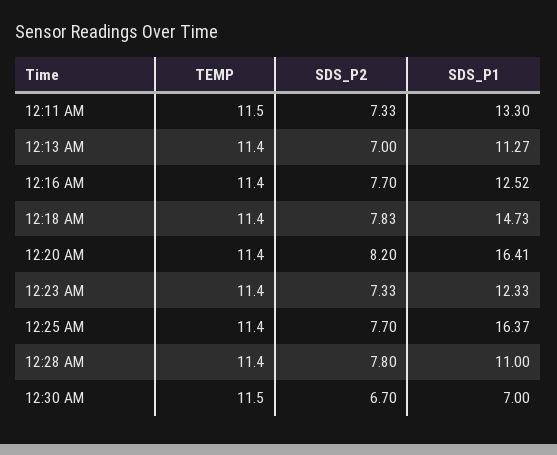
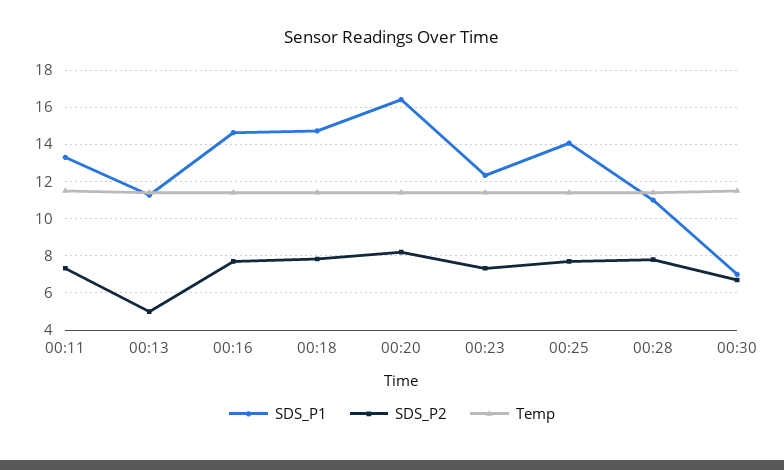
  {
    "TEMP": {
      "12:11 AM": 11.5,
      "12:13 AM": 11.4,
      "12:16 AM": 11.4,
      "12:18 AM": 11.4,
      "12:20 AM": 11.4,
      "12:23 AM": 11.4,
      "12:25 AM": 11.4,
      "12:28 AM": 11.4,
      "12:30 AM": 11.5
    },
    "SDS_P2": {
      "12:11 AM": 7.33,
-     "12:13 AM": 7,
+     "12:13 AM": 5,
      "12:16 AM": 7.7,
      "12:18 AM": 7.83,
      "12:20 AM": 8.2,
      "12:23 AM": 7.33,
      "12:25 AM": 7.7,
      "12:28 AM": 7.8,
      "12:30 AM": 6.7
    },
    "SDS_P1": {
      "12:11 AM": 13.3,
      "12:13 AM": 11.27,
-     "12:16 AM": 12.52,
+     "12:16 AM": 14.5,
      "12:18 AM": 14.73,
      "12:20 AM": 16.41,
      "12:23 AM": 12.33,
-     "12:25 AM": 16.37,
+     "12:25 AM": 14,
      "12:28 AM": 11,
      "12:30 AM": 7
    }
  }

